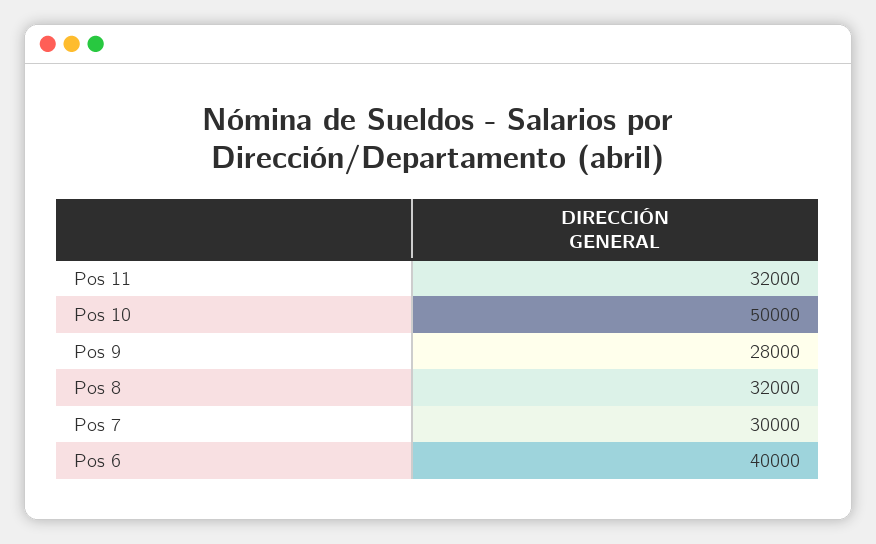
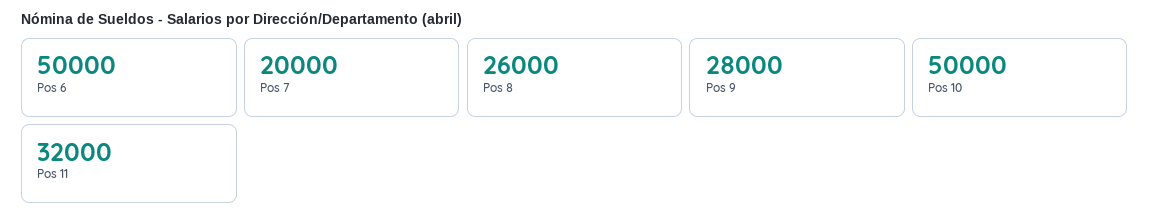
  {
    "Pos 11": 32000,
    "Pos 10": 50000,
    "Pos 9": 28000,
-   "Pos 8": 32000,
+   "Pos 8": 26000,
-   "Pos 7": 30000,
+   "Pos 7": 20000,
-   "Pos 6": 40000
+   "Pos 6": 50000
  }

